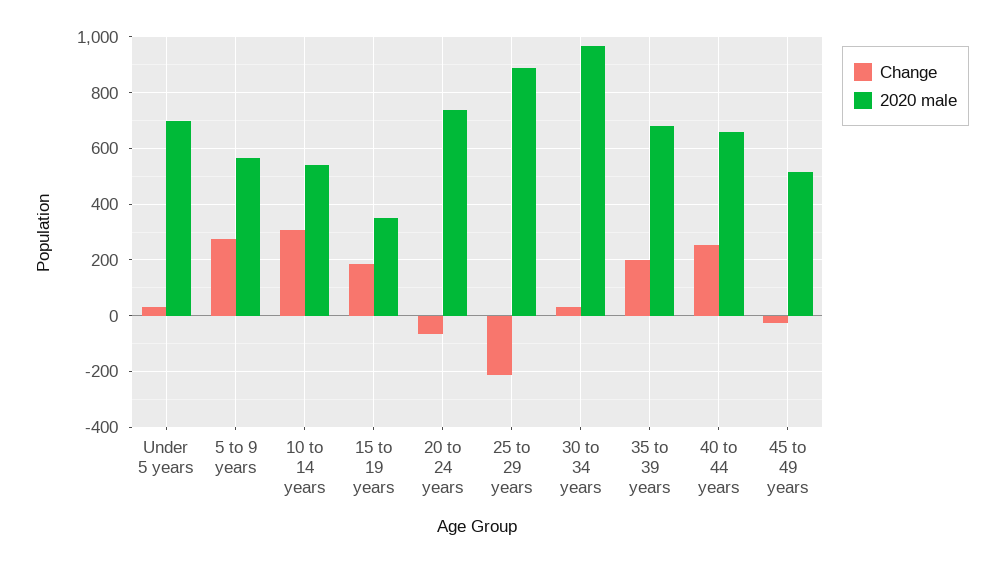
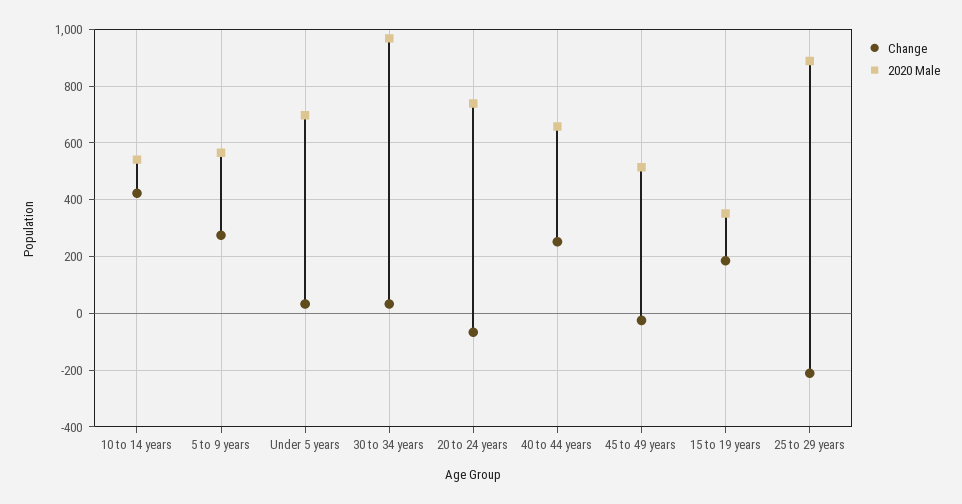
  {
    "Change": {
      "Under 5 years": 25,
      "5 to 9 years": 275,
-     "10 to 14 years": 300,
+     "10 to 14 years": 425,
      "15 to 19 years": 175,
      "20 to 24 years": -75,
      "25 to 29 years": -200,
      "30 to 34 years": 25,
-     "35 to 39 years": 200,
      "40 to 44 years": 250,
      "45 to 49 years": -25
    },
    "2020 male": {
      "Under 5 years": 700,
      "5 to 9 years": 575,
      "10 to 14 years": 550,
      "15 to 19 years": 350,
      "20 to 24 years": 750,
      "25 to 29 years": 900,
      "30 to 34 years": 975,
-     "35 to 39 years": 675,
      "40 to 44 years": 650,
      "45 to 49 years": 525
    }
  }

